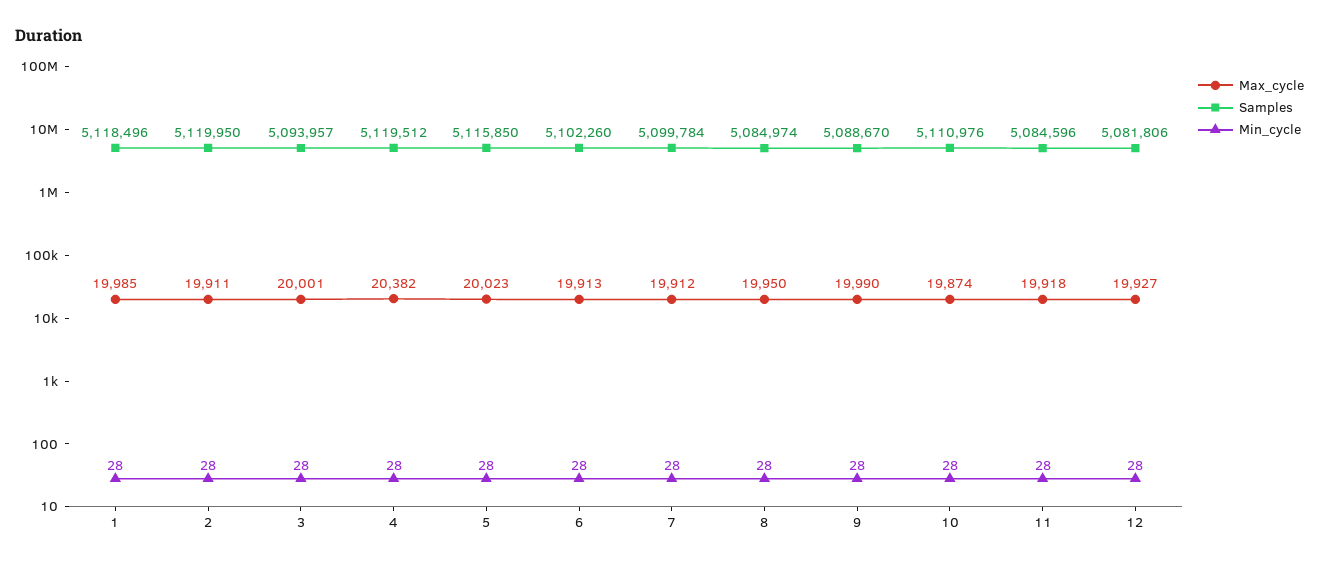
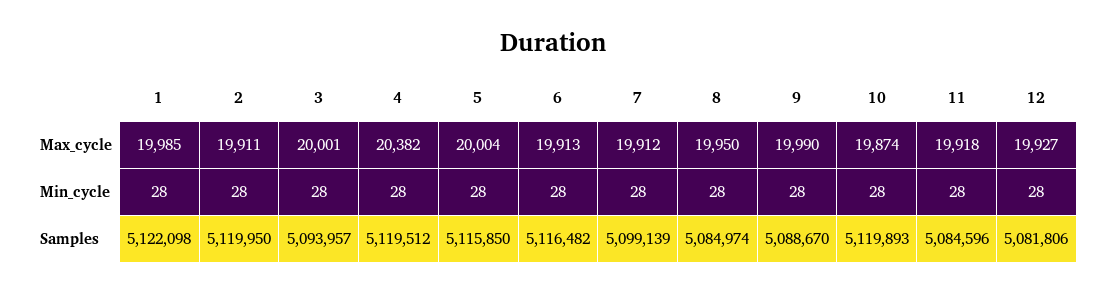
  {
    "Max_cycle": {
      "1": 19985,
      "2": 19911,
      "3": 20001,
      "4": 20382,
-     "5": 20023,
+     "5": 20004,
      "6": 19913,
      "7": 19912,
      "8": 19950,
      "9": 19990,
      "10": 19874,
      "11": 19918,
      "12": 19927
    },
    "Samples": {
-     "1": 5118496,
+     "1": 5122098,
      "2": 5119950,
      "3": 5093957,
      "4": 5119512,
      "5": 5115850,
-     "6": 5102260,
+     "6": 5116482,
-     "7": 5099784,
+     "7": 5099139,
      "8": 5084974,
      "9": 5088670,
-     "10": 5110976,
+     "10": 5119893,
      "11": 5084596,
      "12": 5081806
    },
    "Min_cycle": {
      "1": 28,
      "2": 28,
      "3": 28,
      "4": 28,
      "5": 28,
      "6": 28,
      "7": 28,
      "8": 28,
      "9": 28,
      "10": 28,
      "11": 28,
      "12": 28
    }
  }

